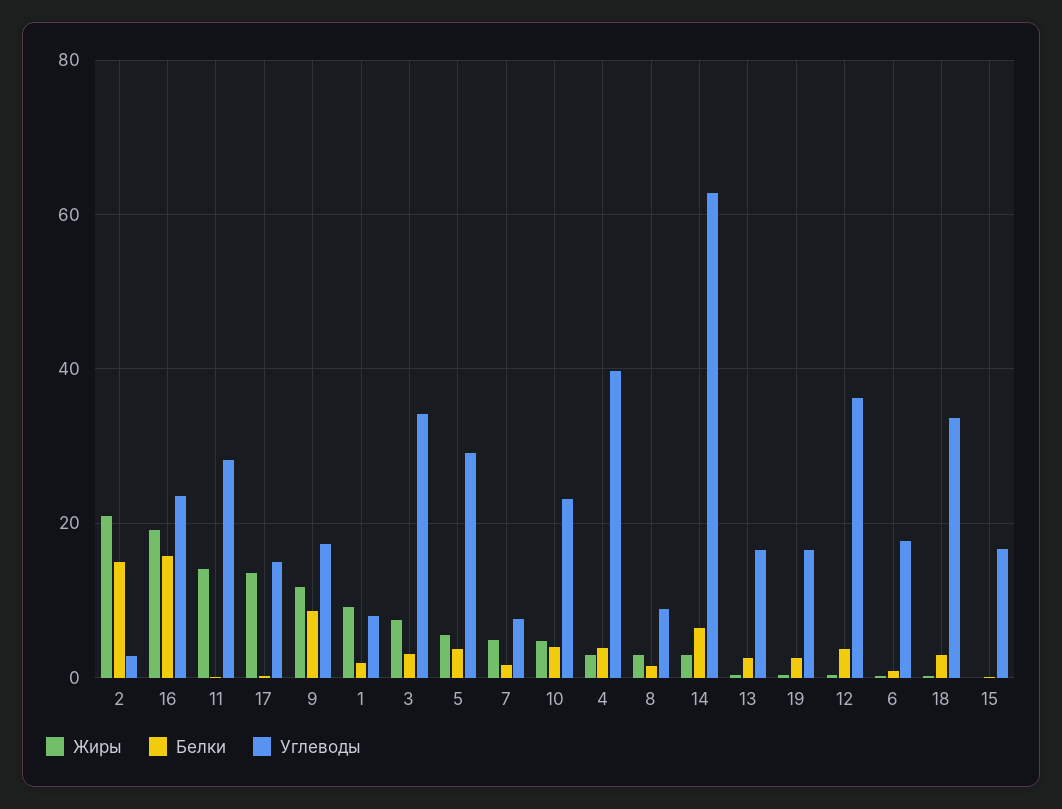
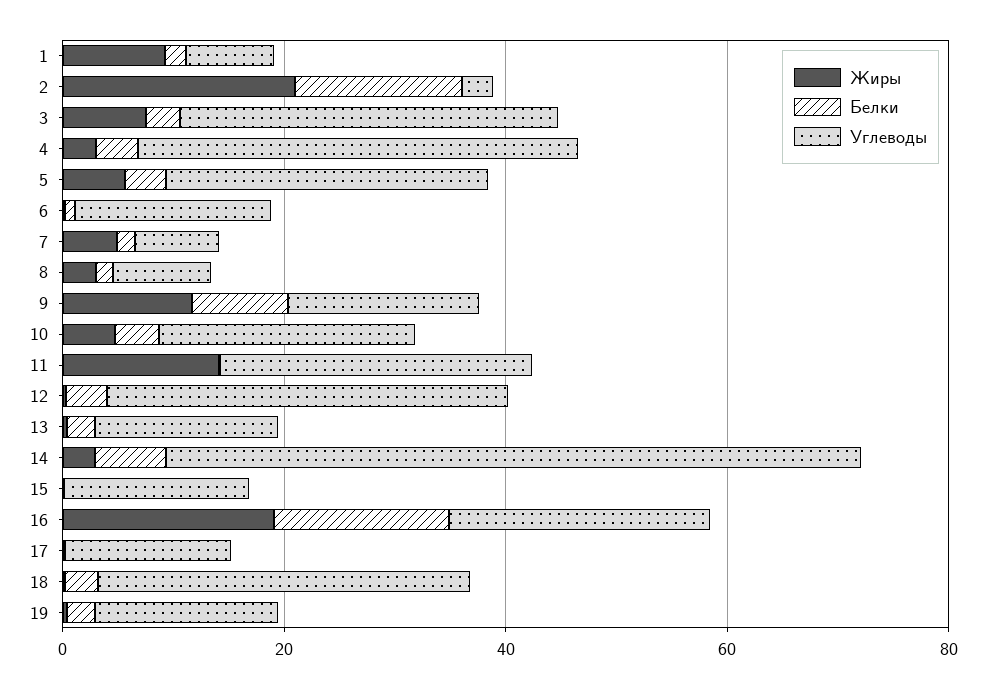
  {
    "Жиры": {
      "2": 22,
      "16": 20,
      "11": 14,
-     "17": 14,
+     "17": 0,
      "9": 12,
      "1": 10,
      "3": 8,
      "5": 6,
      "7": 4,
      "10": 4,
      "4": 4,
      "8": 4,
      "14": 2,
      "13": 0,
      "19": 0,
      "12": 0,
      "6": 0,
      "18": 0,
      "15": 0
    },
    "Белки": {
      "2": 16,
      "16": 16,
      "11": 0,
      "17": 0,
      "9": 8,
      "1": 2,
      "3": 4,
      "5": 4,
      "7": 2,
      "10": 4,
      "4": 4,
      "8": 2,
      "14": 6,
      "13": 2,
      "19": 2,
      "12": 4,
      "6": 0,
      "18": 4,
      "15": 0
    },
    "Углеводы": {
      "2": 2,
      "16": 24,
      "11": 28,
      "17": 16,
      "9": 18,
      "1": 8,
      "3": 34,
      "5": 30,
      "7": 8,
      "10": 24,
      "4": 40,
      "8": 8,
      "14": 62,
      "13": 16,
      "19": 16,
      "12": 36,
      "6": 18,
      "18": 34,
      "15": 16
    }
  }

